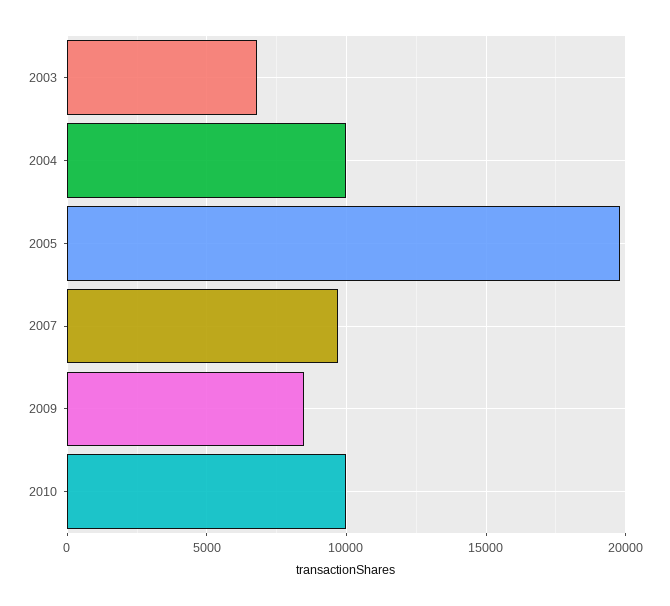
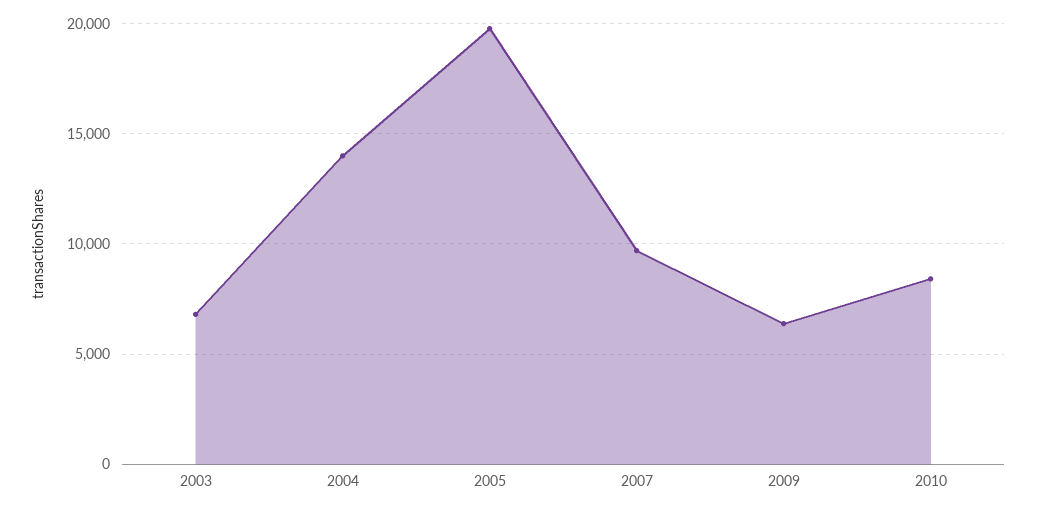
  {
    "2003": 7000,
-   "2004": 10000,
+   "2004": 14000,
    "2005": 20000,
    "2007": 9500,
-   "2009": 8500,
+   "2009": 6500,
-   "2010": 10000
+   "2010": 8500
  }

